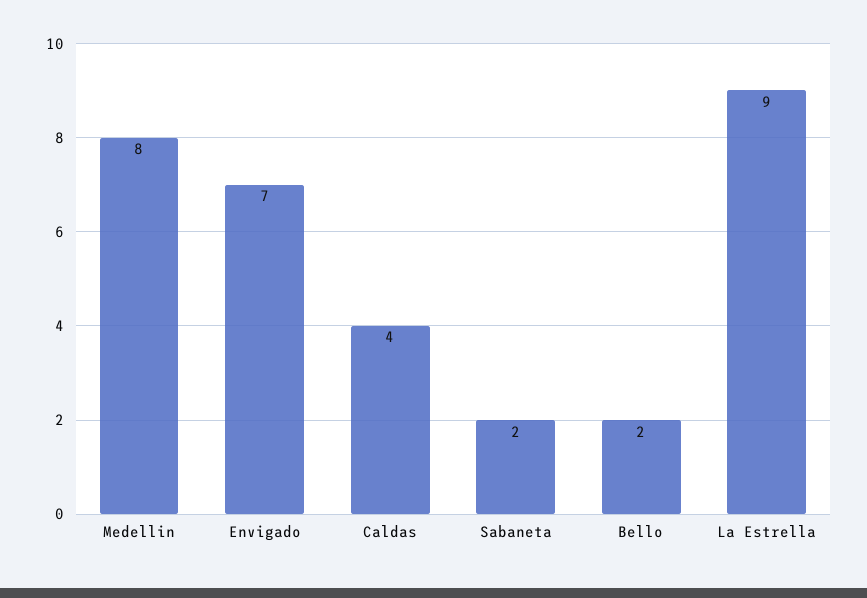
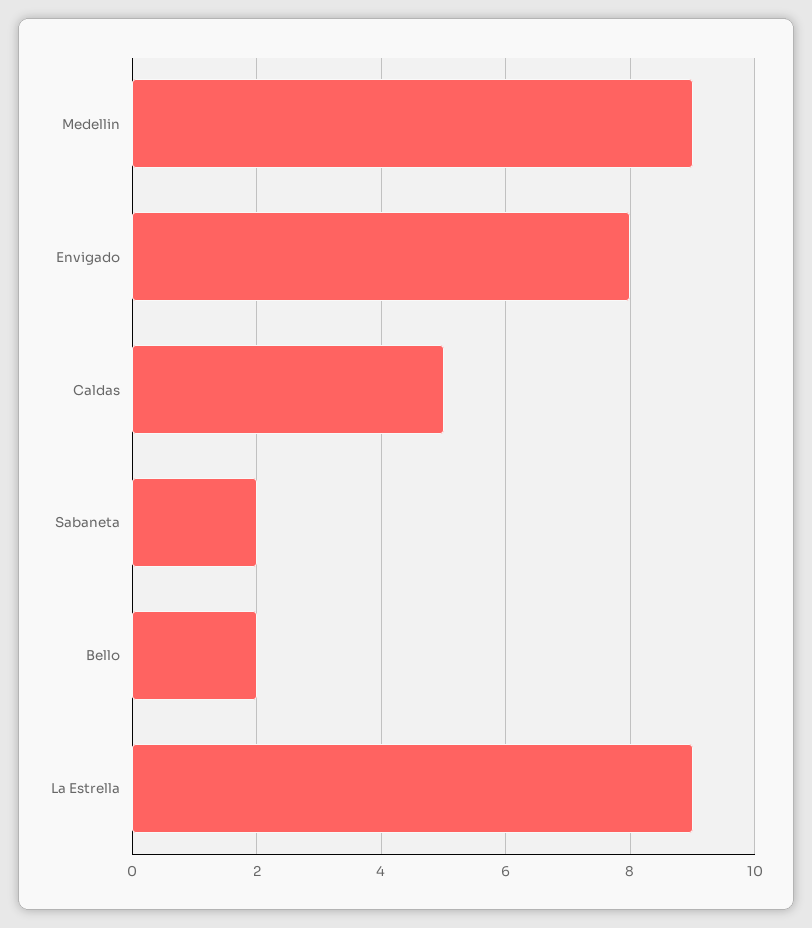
  {
-   "Medellin": 8,
+   "Medellin": 9,
-   "Envigado": 7,
+   "Envigado": 8,
-   "Caldas": 4,
+   "Caldas": 5,
    "Sabaneta": 2,
    "Bello": 2,
    "La Estrella": 9
  }

